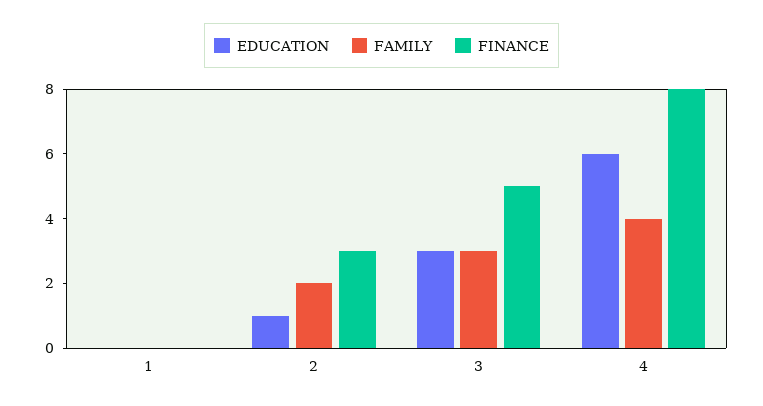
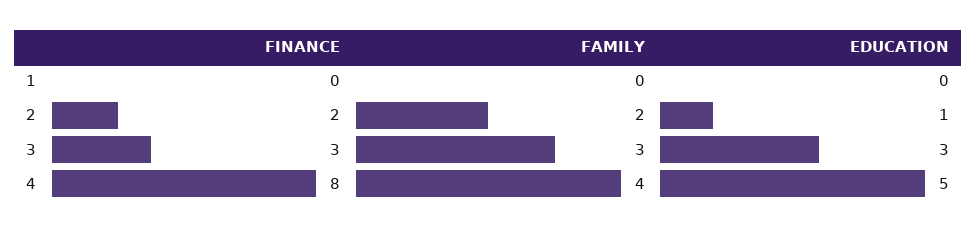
  {
    "EDUCATION": {
      "1": 0,
      "2": 1,
      "3": 3,
-     "4": 6
+     "4": 5
    },
    "FAMILY": {
      "1": 0,
      "2": 2,
      "3": 3,
      "4": 4
    },
    "FINANCE": {
      "1": 0,
-     "2": 3,
+     "2": 2,
-     "3": 5,
+     "3": 3,
      "4": 8
    }
  }

